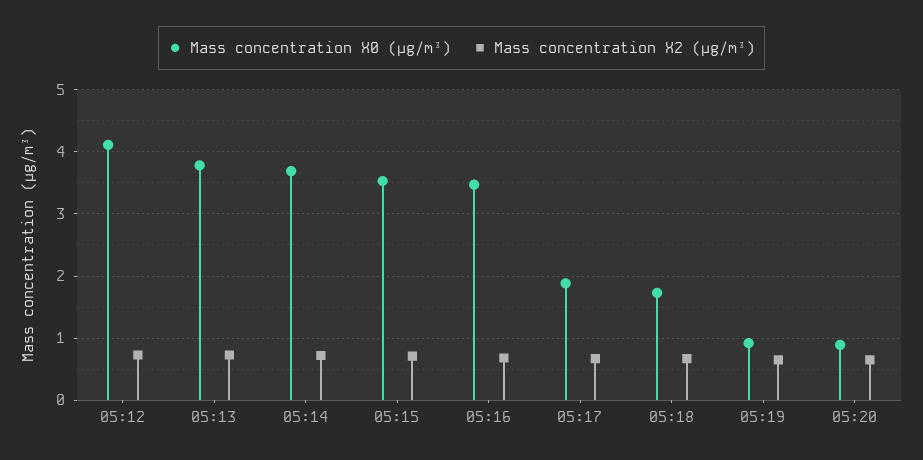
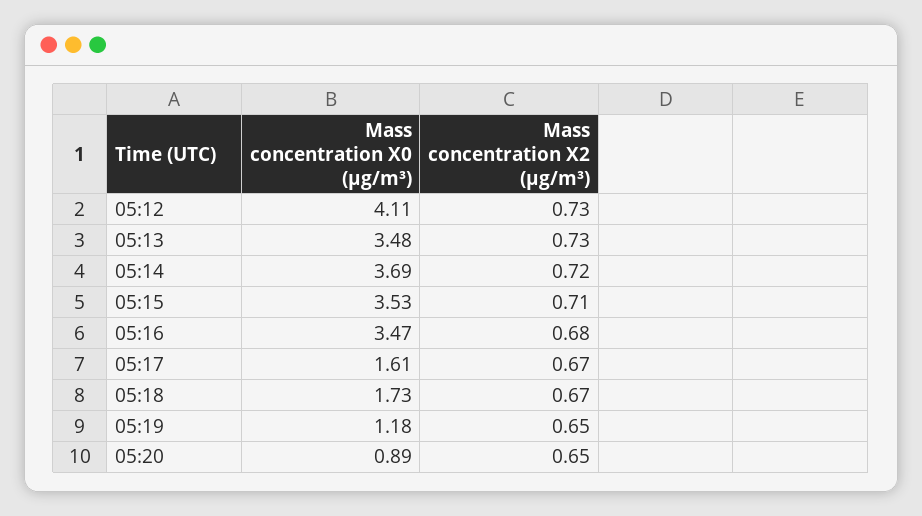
  {
    "Mass concentration X0 (μg/m³)": {
      "05:12": 4.11,
-     "05:13": 3.8,
+     "05:13": 3.48,
      "05:14": 3.69,
      "05:15": 3.53,
      "05:16": 3.47,
-     "05:17": 1.9,
+     "05:17": 1.61,
      "05:18": 1.73,
-     "05:19": 0.9,
+     "05:19": 1.18,
      "05:20": 0.89
    },
    "Mass concentration X2 (μg/m³)": {
      "05:12": 0.73,
      "05:13": 0.73,
      "05:14": 0.72,
      "05:15": 0.71,
      "05:16": 0.68,
      "05:17": 0.67,
      "05:18": 0.67,
      "05:19": 0.65,
      "05:20": 0.65
    }
  }

